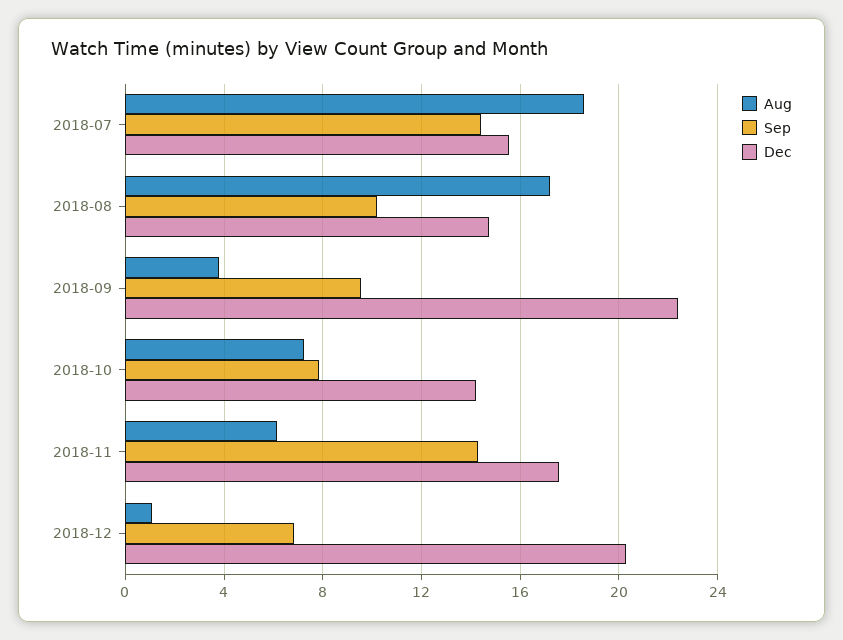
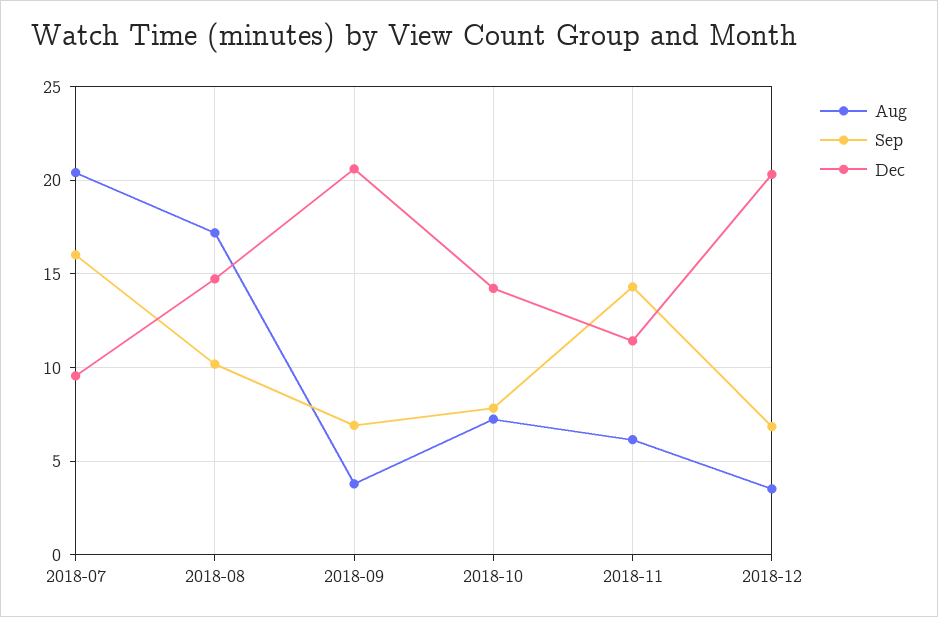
  {
    "Aug": {
-     "2018-07": 18.5,
+     "2018-07": 20.5,
      "2018-08": 17,
      "2018-09": 4,
      "2018-10": 7.5,
      "2018-11": 6,
-     "2018-12": 1
+     "2018-12": 3.5
    },
    "Sep": {
-     "2018-07": 14.5,
+     "2018-07": 16,
      "2018-08": 10,
-     "2018-09": 9.5,
+     "2018-09": 7,
      "2018-10": 8,
      "2018-11": 14.5,
      "2018-12": 7
    },
    "Dec": {
-     "2018-07": 15.5,
+     "2018-07": 9.5,
      "2018-08": 14.5,
-     "2018-09": 22.5,
+     "2018-09": 20.5,
      "2018-10": 14,
-     "2018-11": 17.5,
+     "2018-11": 11.5,
      "2018-12": 20.5
    }
  }

